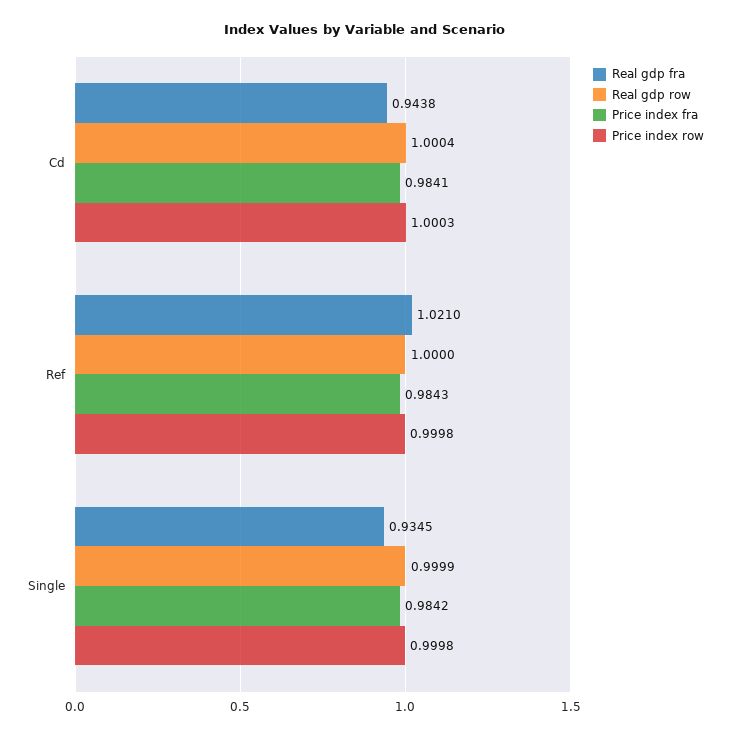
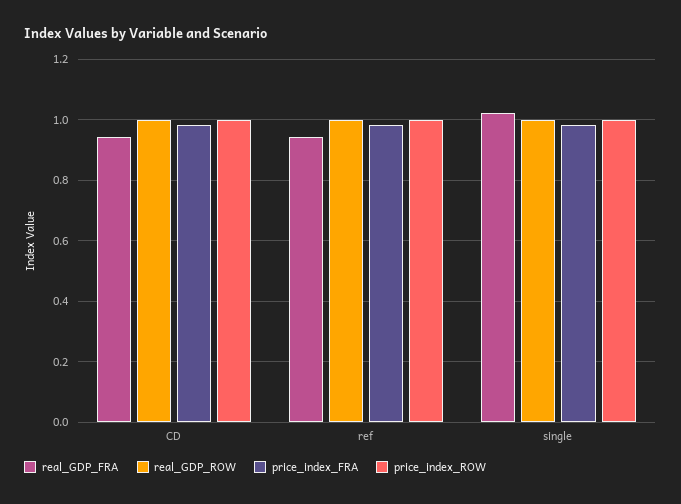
  {
    "Real gdp fra": {
      "Cd": 0.9438,
-     "Ref": 1.021,
+     "Ref": 0.94,
-     "Single": 0.9345
+     "Single": 1.02
    },
    "Real gdp row": {
      "Cd": 1.0004,
      "Ref": 1,
      "Single": 0.9999
    },
    "Price index fra": {
      "Cd": 0.9841,
      "Ref": 0.9843,
      "Single": 0.9842
    },
    "Price index row": {
      "Cd": 1.0003,
      "Ref": 0.9998,
      "Single": 0.9998
    }
  }

